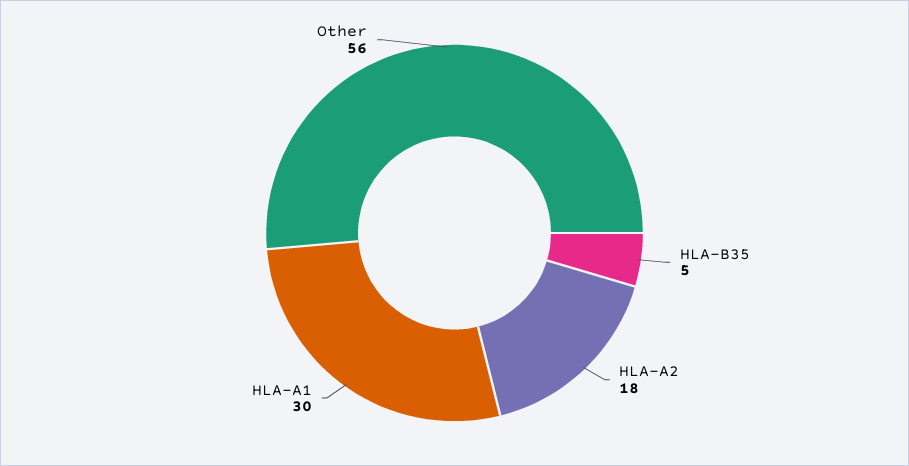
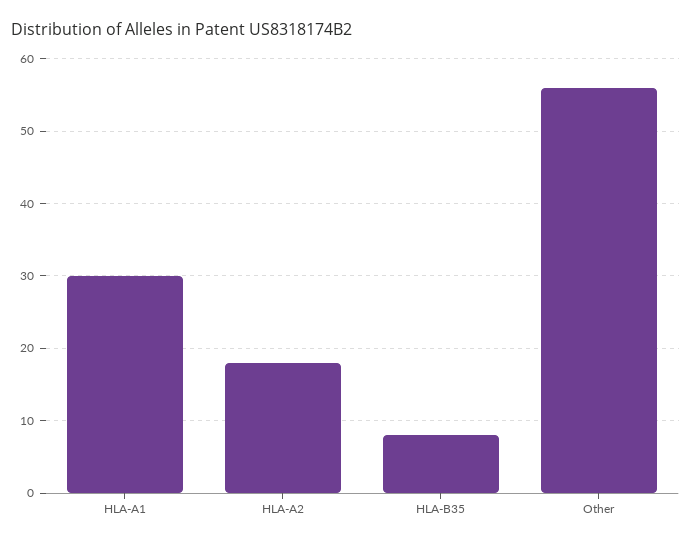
  {
-   "HLA-B35": 5,
+   "HLA-B35": 8,
    "HLA-A2": 18,
    "HLA-A1": 30,
    "Other": 56
  }

